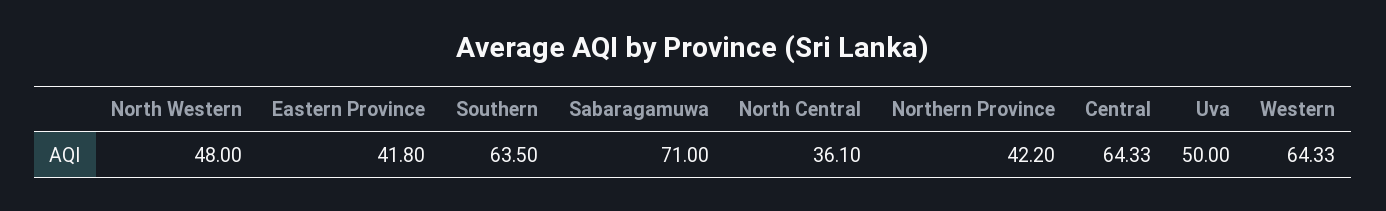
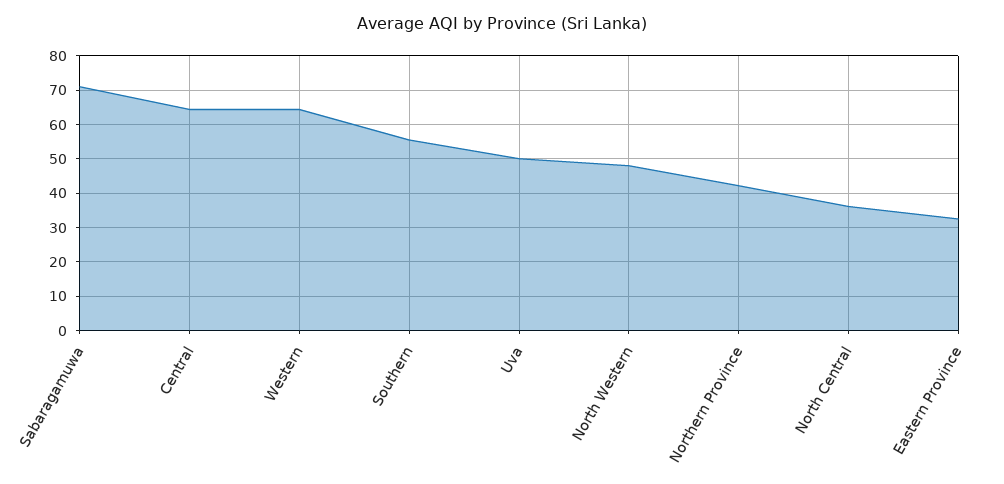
  {
    "North Western": 48,
-   "Eastern Province": 41.8,
+   "Eastern Province": 32,
-   "Southern": 63.5,
+   "Southern": 56,
    "Sabaragamuwa": 71,
    "North Central": 36.1,
    "Northern Province": 42.2,
    "Central": 64.33,
    "Uva": 50,
    "Western": 64.33
  }

